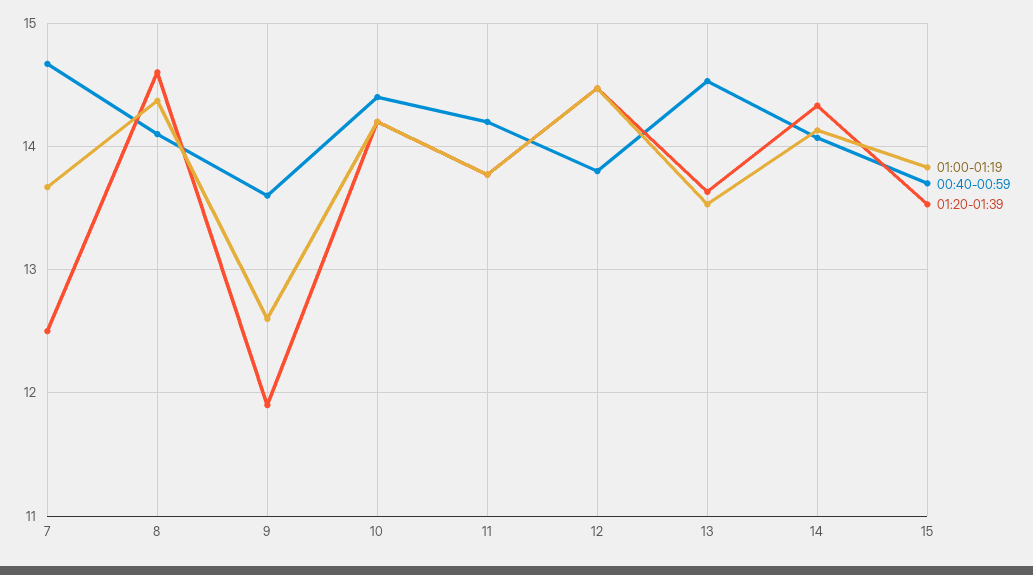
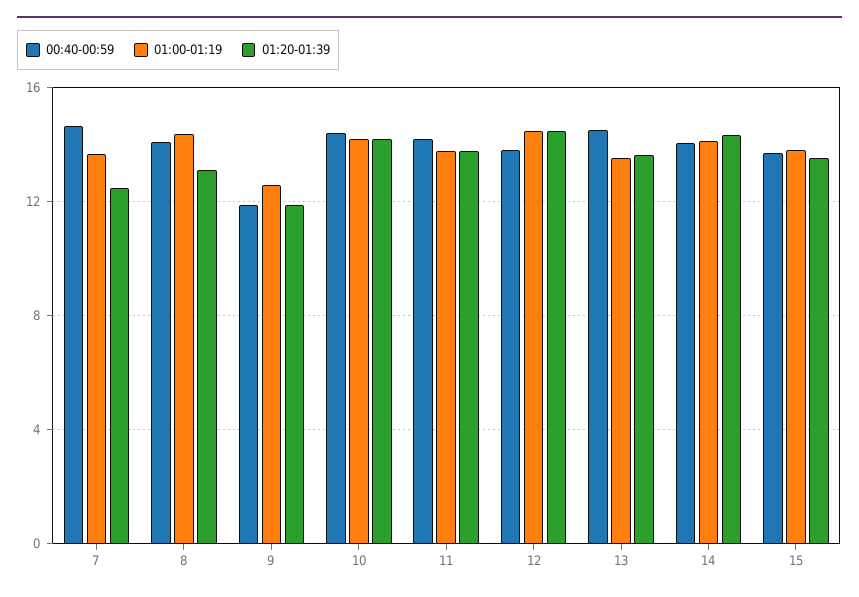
  {
    "01:00-01:19": {
      "7": 13.7,
      "8": 14.4,
      "9": 12.6,
      "10": 14.2,
      "11": 13.8,
      "12": 14.5,
      "13": 13.5,
      "14": 14.1,
      "15": 13.8
    },
    "00:40-00:59": {
      "7": 14.7,
      "8": 14.1,
-     "9": 13.6,
+     "9": 12,
      "10": 14.4,
      "11": 14.2,
      "12": 13.8,
      "13": 14.5,
      "14": 14.1,
      "15": 13.7
    },
    "01:20-01:39": {
      "7": 12.5,
-     "8": 14.6,
+     "8": 13,
      "9": 11.9,
      "10": 14.2,
      "11": 13.8,
      "12": 14.5,
      "13": 13.6,
      "14": 14.3,
      "15": 13.5
    }
  }

